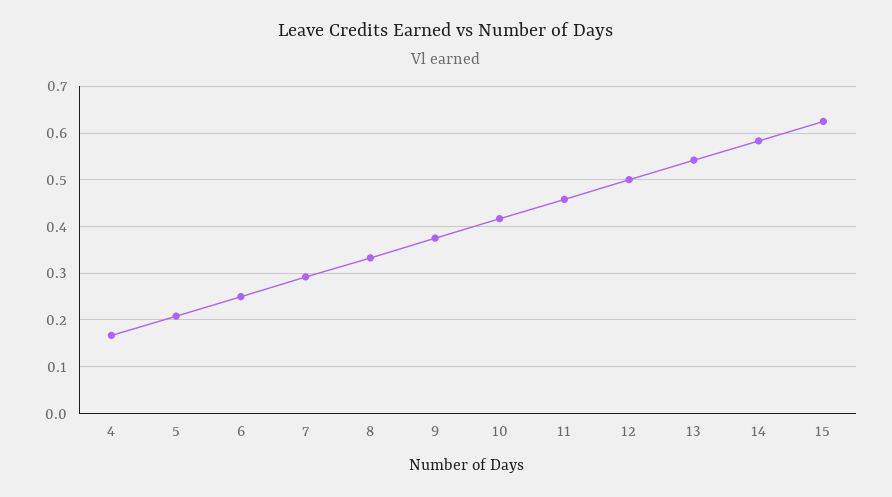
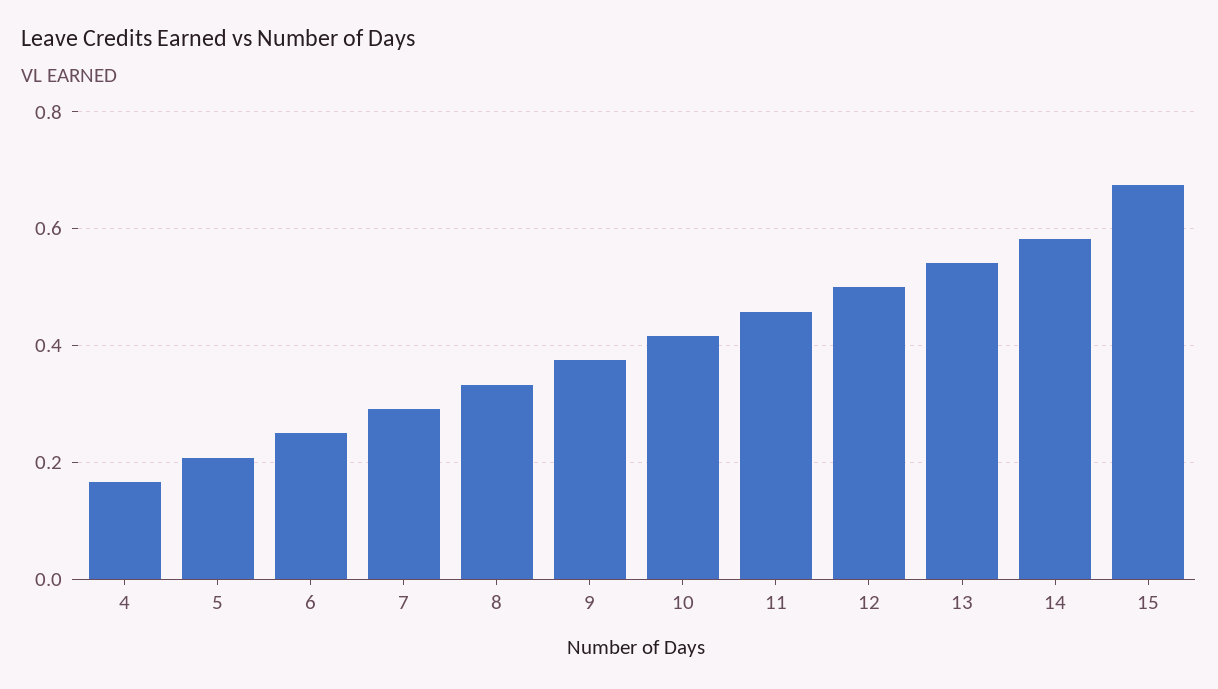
  {
    "4": 0.16,
    "5": 0.2,
    "6": 0.26,
    "7": 0.3,
    "8": 0.34,
    "9": 0.38,
    "10": 0.42,
    "11": 0.46,
    "12": 0.5,
    "13": 0.54,
    "14": 0.58,
-   "15": 0.62
+   "15": 0.68
  }

